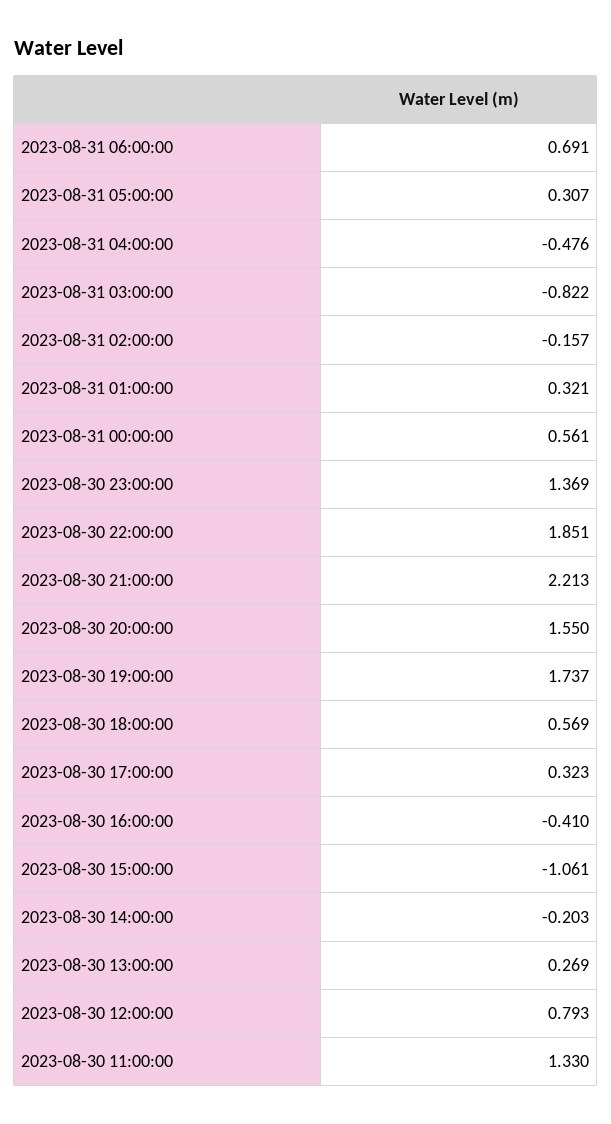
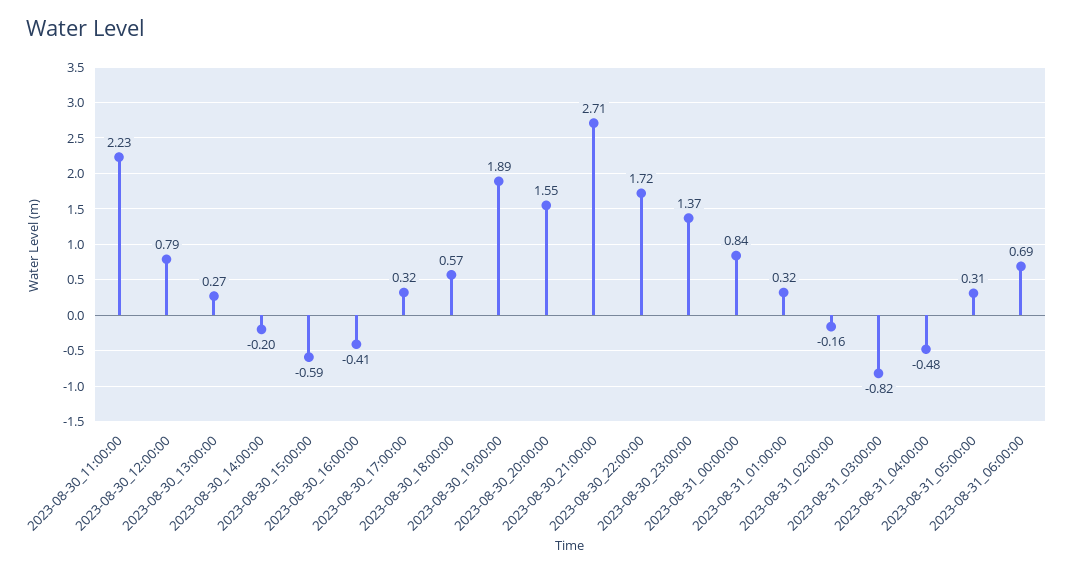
  {
    "2023-08-31 06:00:00": 0.691,
    "2023-08-31 05:00:00": 0.307,
    "2023-08-31 04:00:00": -0.476,
    "2023-08-31 03:00:00": -0.822,
    "2023-08-31 02:00:00": -0.157,
    "2023-08-31 01:00:00": 0.321,
-   "2023-08-31 00:00:00": 0.561,
+   "2023-08-31 00:00:00": 0.84,
    "2023-08-30 23:00:00": 1.369,
-   "2023-08-30 22:00:00": 1.851,
+   "2023-08-30 22:00:00": 1.72,
-   "2023-08-30 21:00:00": 2.213,
+   "2023-08-30 21:00:00": 2.71,
    "2023-08-30 20:00:00": 1.55,
-   "2023-08-30 19:00:00": 1.737,
+   "2023-08-30 19:00:00": 1.89,
    "2023-08-30 18:00:00": 0.569,
    "2023-08-30 17:00:00": 0.323,
    "2023-08-30 16:00:00": -0.41,
-   "2023-08-30 15:00:00": -1.061,
+   "2023-08-30 15:00:00": -0.59,
    "2023-08-30 14:00:00": -0.203,
    "2023-08-30 13:00:00": 0.269,
    "2023-08-30 12:00:00": 0.793,
-   "2023-08-30 11:00:00": 1.33
+   "2023-08-30 11:00:00": 2.23
  }

